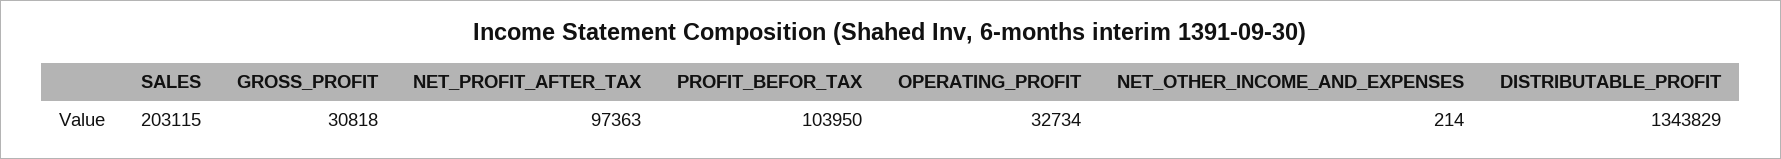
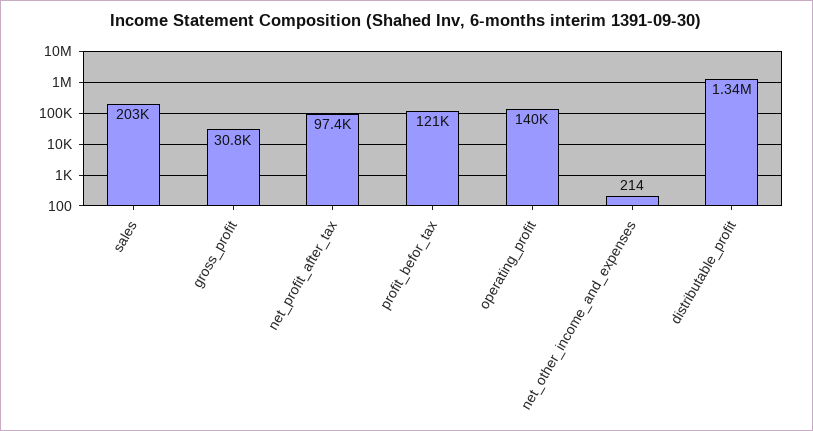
  {
    "SALES": 203115,
    "GROSS_PROFIT": 30818,
    "NET_PROFIT_AFTER_TAX": 97363,
-   "PROFIT_BEFOR_TAX": 103950,
+   "PROFIT_BEFOR_TAX": 121000,
-   "OPERATING_PROFIT": 32734,
+   "OPERATING_PROFIT": 140000,
    "NET_OTHER_INCOME_AND_EXPENSES": 214,
    "DISTRIBUTABLE_PROFIT": 1343829
  }

